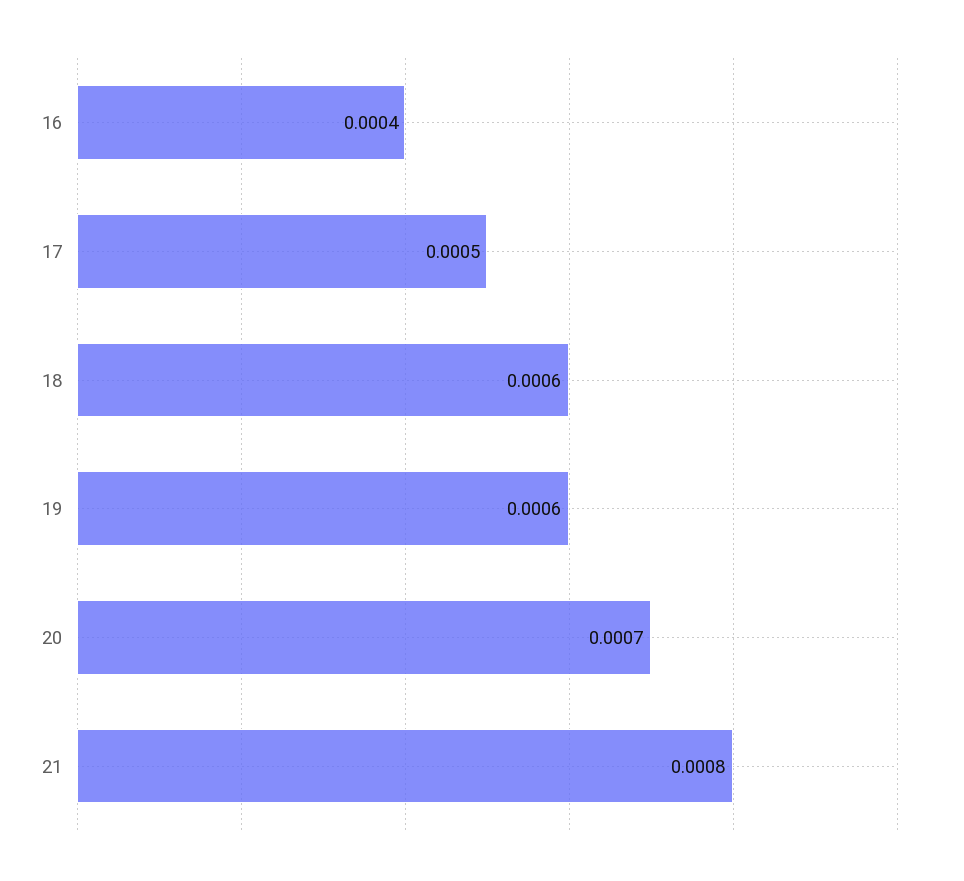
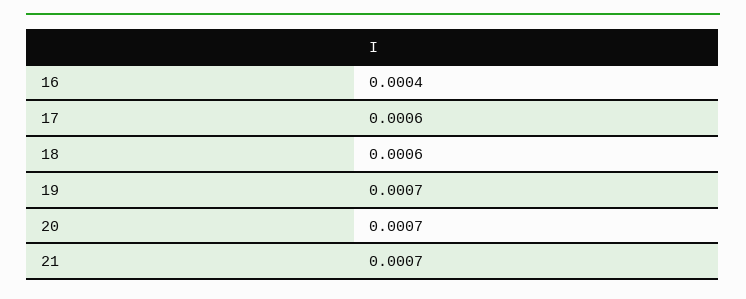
  {
    "16": 0.0004,
-   "17": 0.0005,
+   "17": 0.0006,
    "18": 0.0006,
-   "19": 0.0006,
+   "19": 0.0007,
    "20": 0.0007,
-   "21": 0.0008
+   "21": 0.0007
  }

